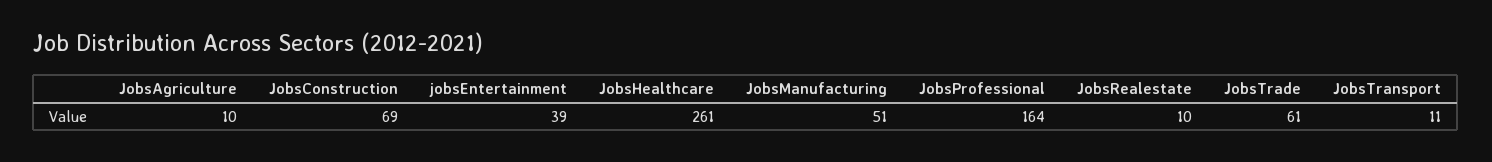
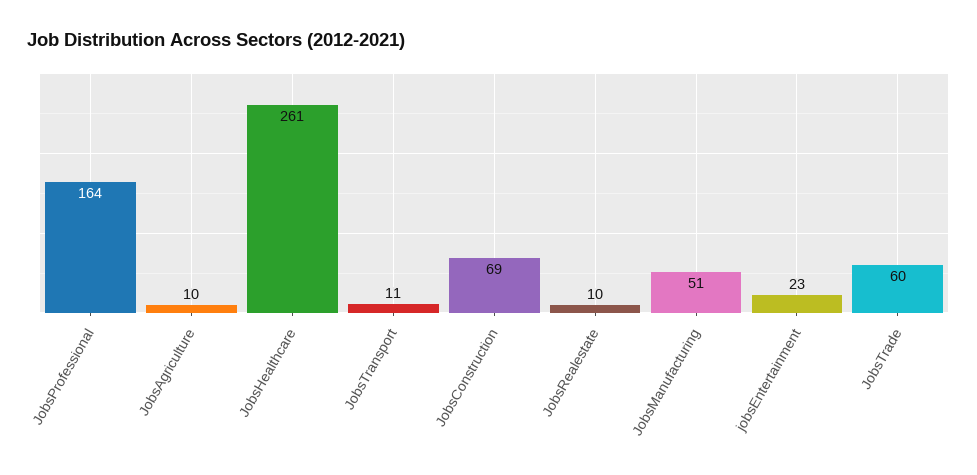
  {
    "JobsAgriculture": 10,
    "JobsConstruction": 69,
-   "jobsEntertainment": 39,
+   "jobsEntertainment": 23,
    "JobsHealthcare": 261,
    "JobsManufacturing": 51,
    "JobsProfessional": 164,
    "JobsRealestate": 10,
-   "JobsTrade": 61,
+   "JobsTrade": 60,
    "JobsTransport": 11
  }

